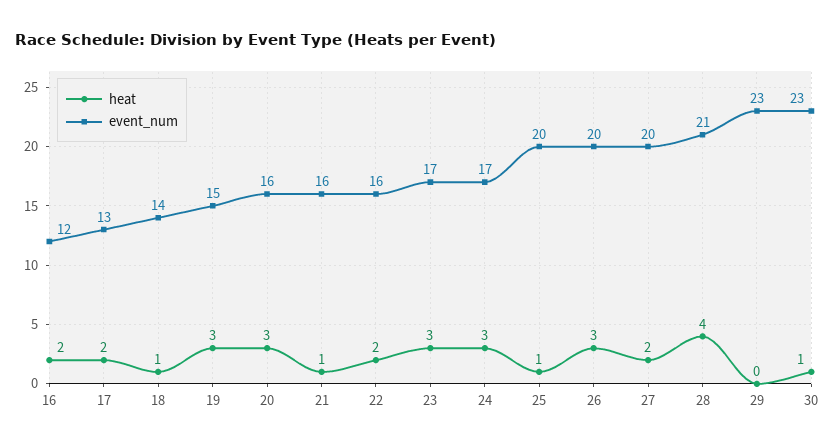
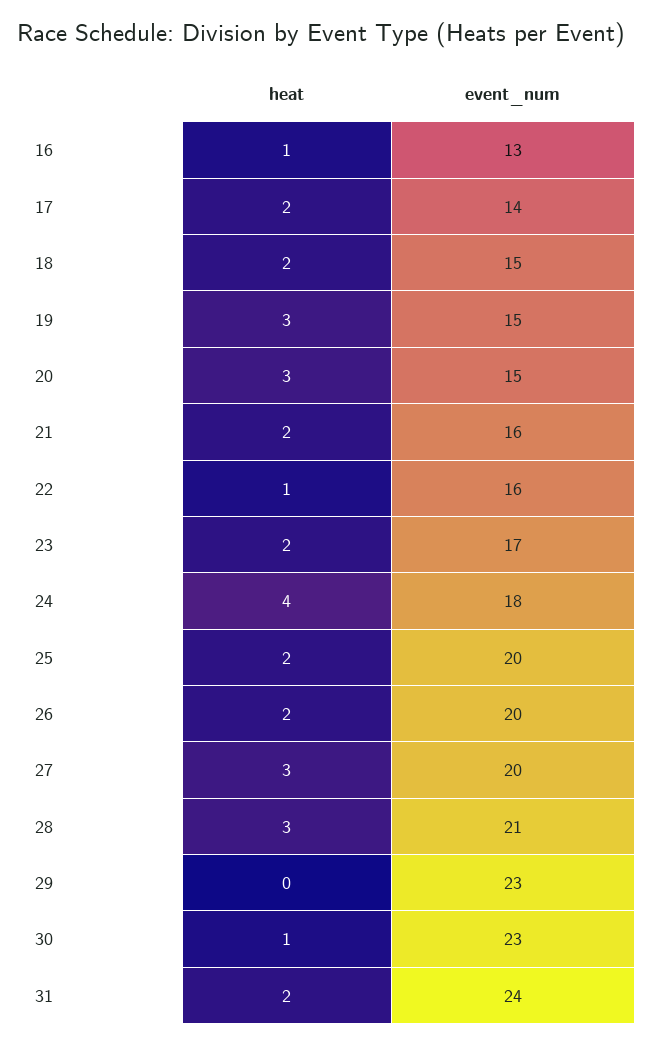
  {
    "heat": {
-     "16": 2,
+     "16": 1,
      "17": 2,
-     "18": 1,
+     "18": 2,
      "19": 3,
      "20": 3,
-     "21": 1,
+     "21": 2,
-     "22": 2,
+     "22": 1,
-     "23": 3,
+     "23": 2,
-     "24": 3,
+     "24": 4,
-     "25": 1,
+     "25": 2,
-     "26": 3,
+     "26": 2,
-     "27": 2,
+     "27": 3,
-     "28": 4,
+     "28": 3,
      "29": 0,
-     "30": 1
+     "30": 1,
+     "31": 2
    },
    "event_num": {
-     "16": 12,
+     "16": 13,
-     "17": 13,
+     "17": 14,
-     "18": 14,
+     "18": 15,
      "19": 15,
-     "20": 16,
+     "20": 15,
      "21": 16,
      "22": 16,
      "23": 17,
-     "24": 17,
+     "24": 18,
      "25": 20,
      "26": 20,
      "27": 20,
      "28": 21,
      "29": 23,
-     "30": 23
+     "30": 23,
+     "31": 24
    }
  }

